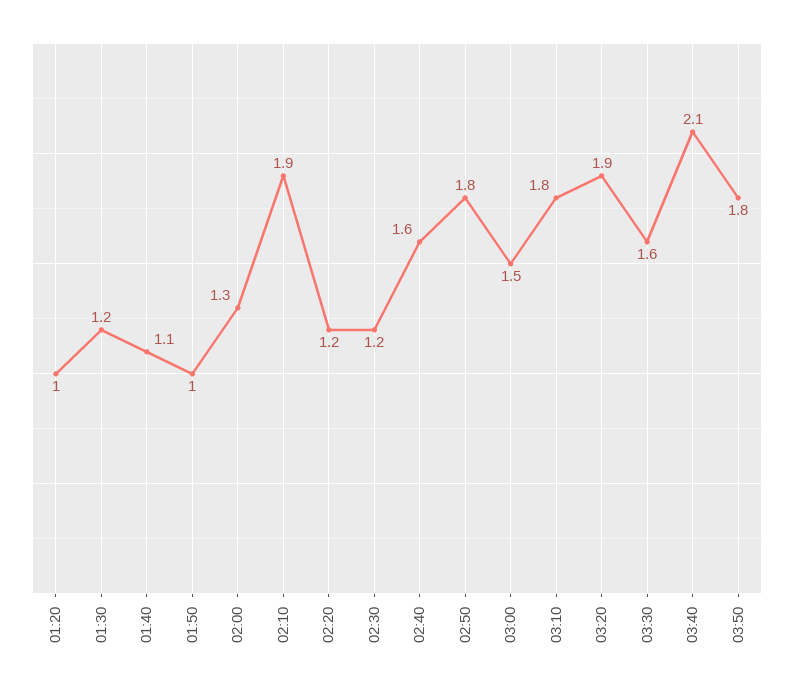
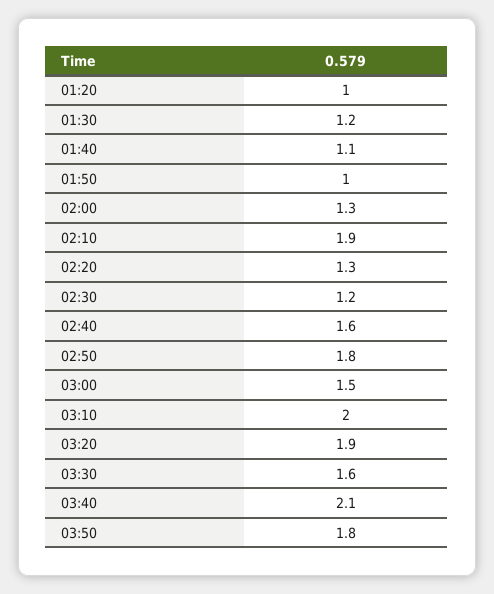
  {
    "01:20": 1,
    "01:30": 1.2,
    "01:40": 1.1,
    "01:50": 1,
    "02:00": 1.3,
    "02:10": 1.9,
-   "02:20": 1.2,
+   "02:20": 1.3,
    "02:30": 1.2,
    "02:40": 1.6,
    "02:50": 1.8,
    "03:00": 1.5,
-   "03:10": 1.8,
+   "03:10": 2,
    "03:20": 1.9,
    "03:30": 1.6,
    "03:40": 2.1,
    "03:50": 1.8
  }

